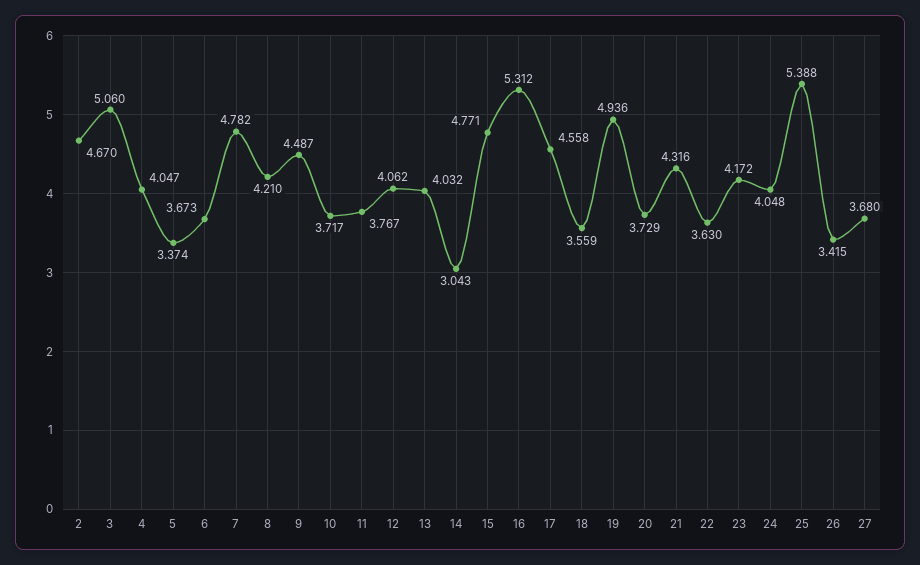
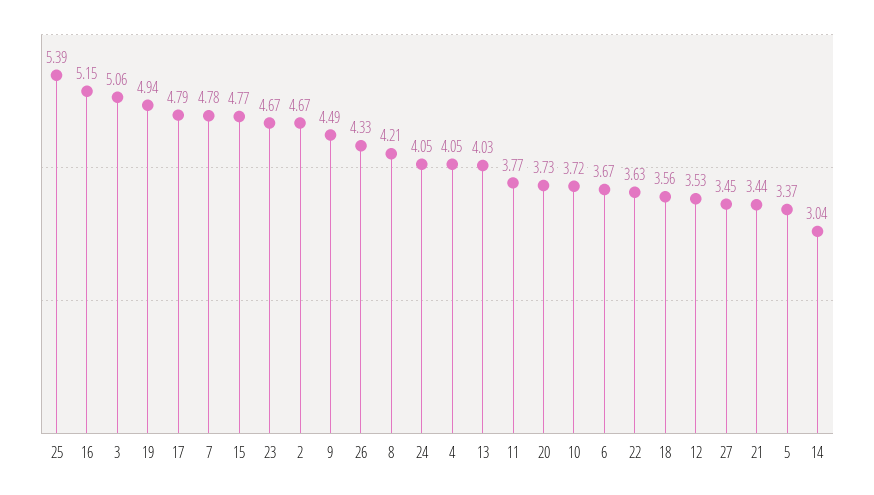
  {
    "2": 4.67,
    "3": 5.06,
    "4": 4.047,
    "5": 3.374,
    "6": 3.673,
    "7": 4.782,
    "8": 4.21,
    "9": 4.487,
    "10": 3.717,
    "11": 3.767,
-   "12": 4.062,
+   "12": 3.53,
    "13": 4.032,
    "14": 3.043,
    "15": 4.771,
-   "16": 5.312,
+   "16": 5.15,
-   "17": 4.558,
+   "17": 4.79,
    "18": 3.559,
    "19": 4.936,
    "20": 3.729,
-   "21": 4.316,
+   "21": 3.44,
    "22": 3.63,
-   "23": 4.172,
+   "23": 4.67,
    "24": 4.048,
    "25": 5.388,
-   "26": 3.415,
+   "26": 4.33,
-   "27": 3.68
+   "27": 3.45
  }

